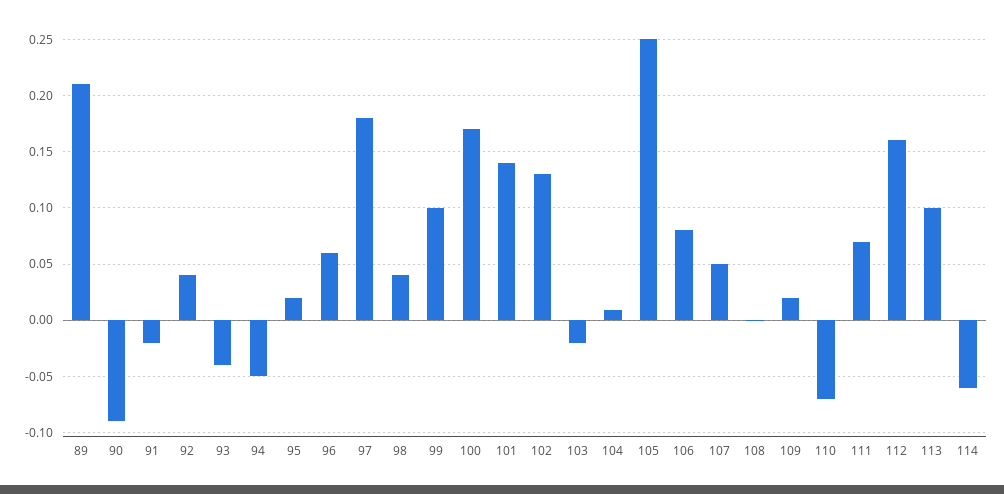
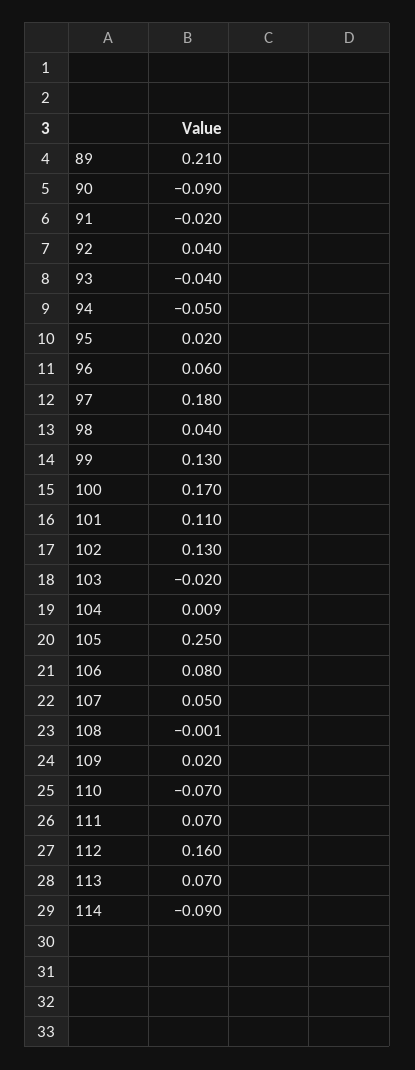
  {
    "89": 0.21,
    "90": -0.09,
    "91": -0.02,
    "92": 0.04,
    "93": -0.04,
    "94": -0.05,
    "95": 0.02,
    "96": 0.06,
    "97": 0.18,
    "98": 0.04,
-   "99": 0.1,
+   "99": 0.13,
    "100": 0.17,
-   "101": 0.14,
+   "101": 0.11,
    "102": 0.13,
    "103": -0.02,
    "104": 0.009,
    "105": 0.25,
    "106": 0.08,
    "107": 0.05,
    "108": -0.001,
    "109": 0.02,
    "110": -0.07,
    "111": 0.07,
    "112": 0.16,
-   "113": 0.1,
+   "113": 0.07,
-   "114": -0.06
+   "114": -0.09
  }

